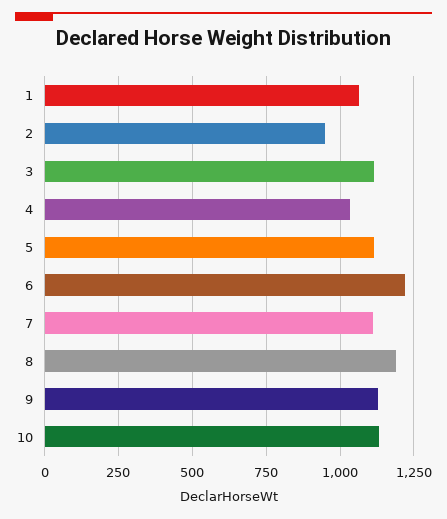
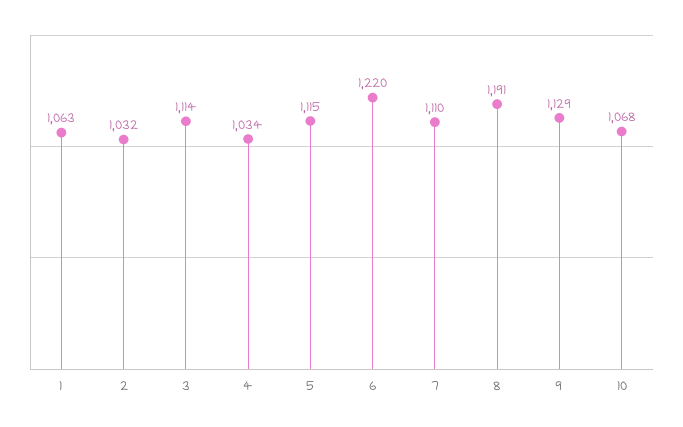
  {
    "1": 1063,
-   "2": 950,
+   "2": 1032,
    "3": 1114,
    "4": 1034,
    "5": 1115,
    "6": 1220,
    "7": 1110,
    "8": 1191,
    "9": 1129,
-   "10": 1125
+   "10": 1068
  }

